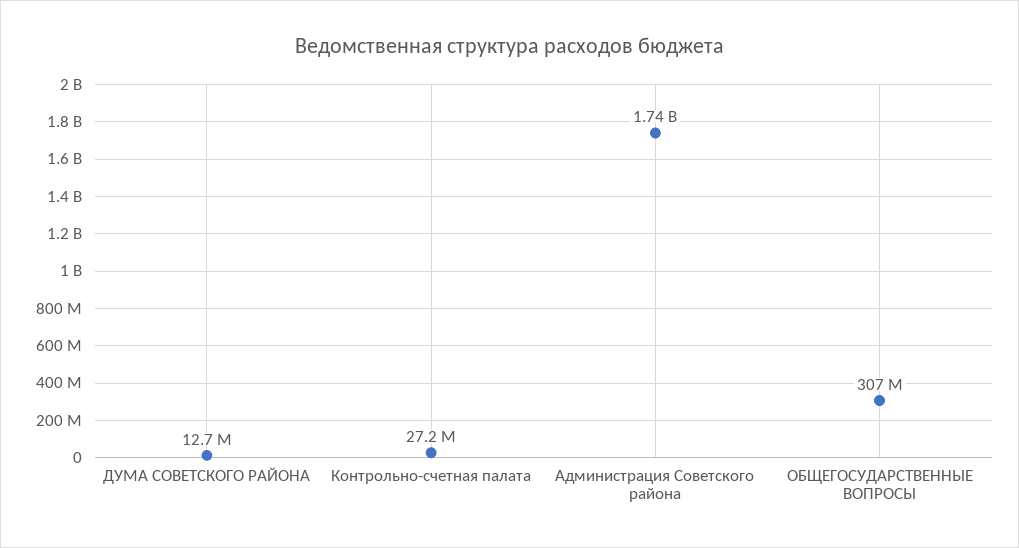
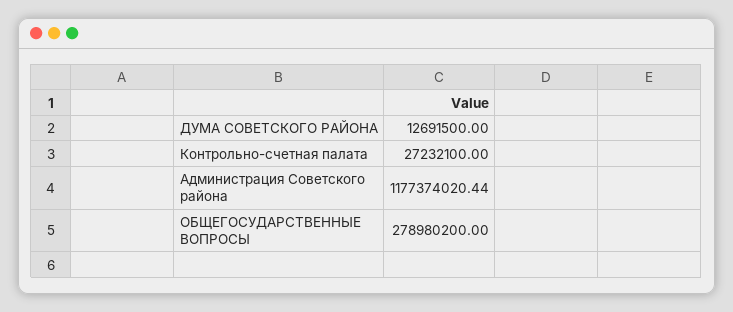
  {
    "ДУМА СОВЕТСКОГО РАЙОНА": 12691500,
    "Контрольно-счетная палата": 27232100,
-   "Администрация Советского района": 1740000000,
+   "Администрация Советского района": 1177374020.44,
-   "ОБЩЕГОСУДАРСТВЕННЫЕ ВОПРОСЫ": 307000000
+   "ОБЩЕГОСУДАРСТВЕННЫЕ ВОПРОСЫ": 278980200
  }

